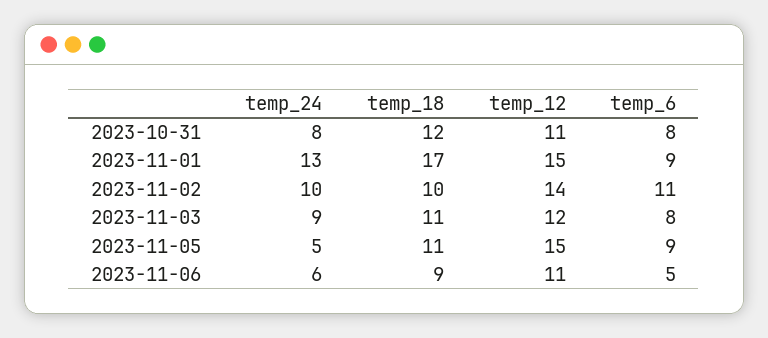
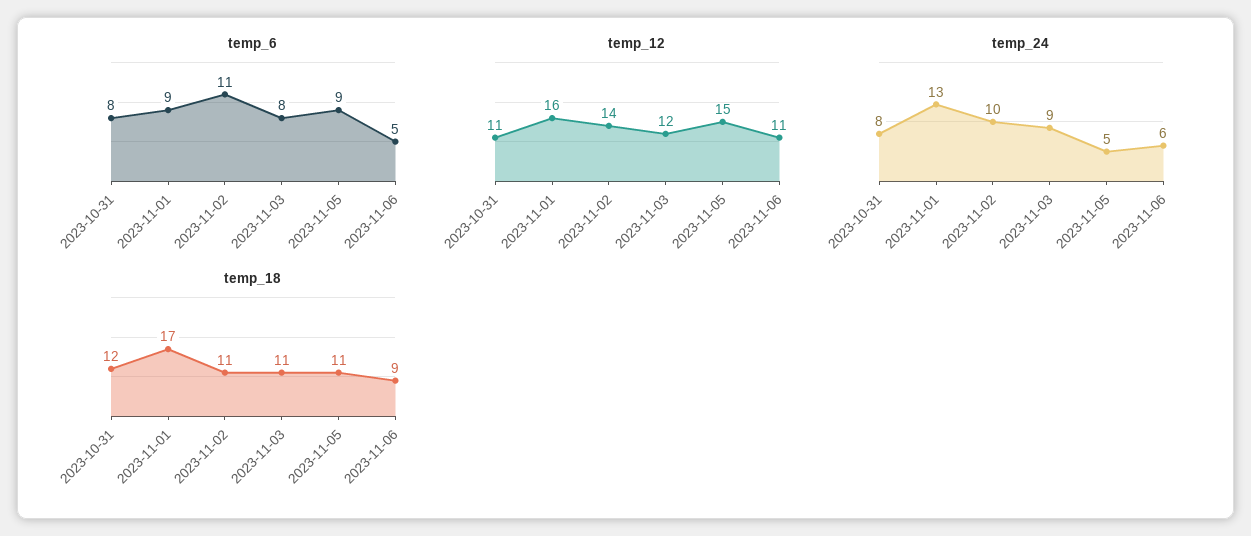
  {
    "temp_24": {
      "2023-10-31": 8,
      "2023-11-01": 13,
      "2023-11-02": 10,
      "2023-11-03": 9,
      "2023-11-05": 5,
      "2023-11-06": 6
    },
    "temp_18": {
      "2023-10-31": 12,
      "2023-11-01": 17,
-     "2023-11-02": 10,
+     "2023-11-02": 11,
      "2023-11-03": 11,
      "2023-11-05": 11,
      "2023-11-06": 9
    },
    "temp_12": {
      "2023-10-31": 11,
-     "2023-11-01": 15,
+     "2023-11-01": 16,
      "2023-11-02": 14,
      "2023-11-03": 12,
      "2023-11-05": 15,
      "2023-11-06": 11
    },
    "temp_6": {
      "2023-10-31": 8,
      "2023-11-01": 9,
      "2023-11-02": 11,
      "2023-11-03": 8,
      "2023-11-05": 9,
      "2023-11-06": 5
    }
  }

